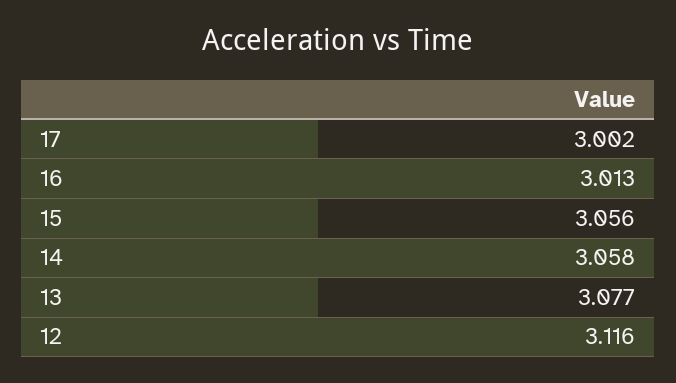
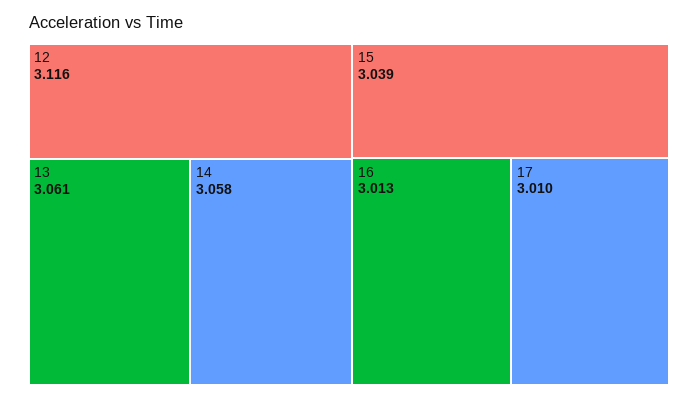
  {
-   "17": 3.002,
+   "17": 3.01,
    "16": 3.013,
-   "15": 3.056,
+   "15": 3.039,
    "14": 3.058,
-   "13": 3.077,
+   "13": 3.061,
    "12": 3.116
  }

